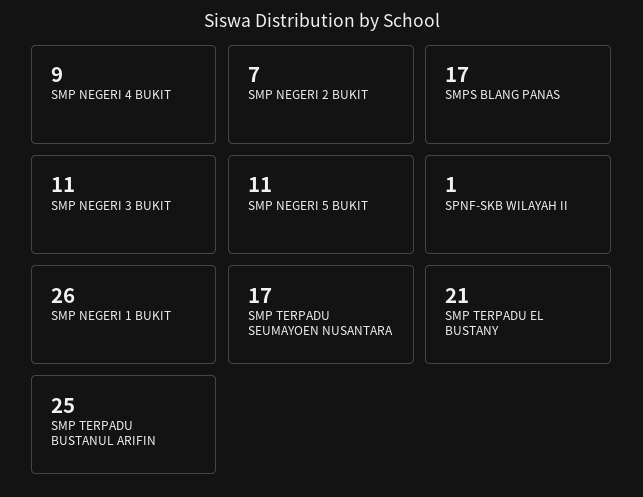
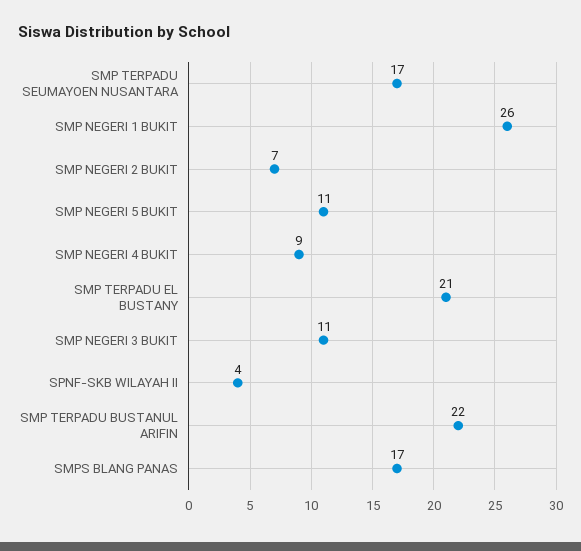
  {
    "SMP NEGERI 4 BUKIT": 9,
    "SMP NEGERI 2 BUKIT": 7,
    "SMPS BLANG PANAS": 17,
    "SMP NEGERI 3 BUKIT": 11,
    "SMP NEGERI 5 BUKIT": 11,
-   "SPNF-SKB WILAYAH II": 1,
+   "SPNF-SKB WILAYAH II": 4,
    "SMP NEGERI 1 BUKIT": 26,
    "SMP TERPADU SEUMAYOEN NUSANTARA": 17,
    "SMP TERPADU EL BUSTANY": 21,
-   "SMP TERPADU BUSTANUL ARIFIN": 25
+   "SMP TERPADU BUSTANUL ARIFIN": 22
  }

